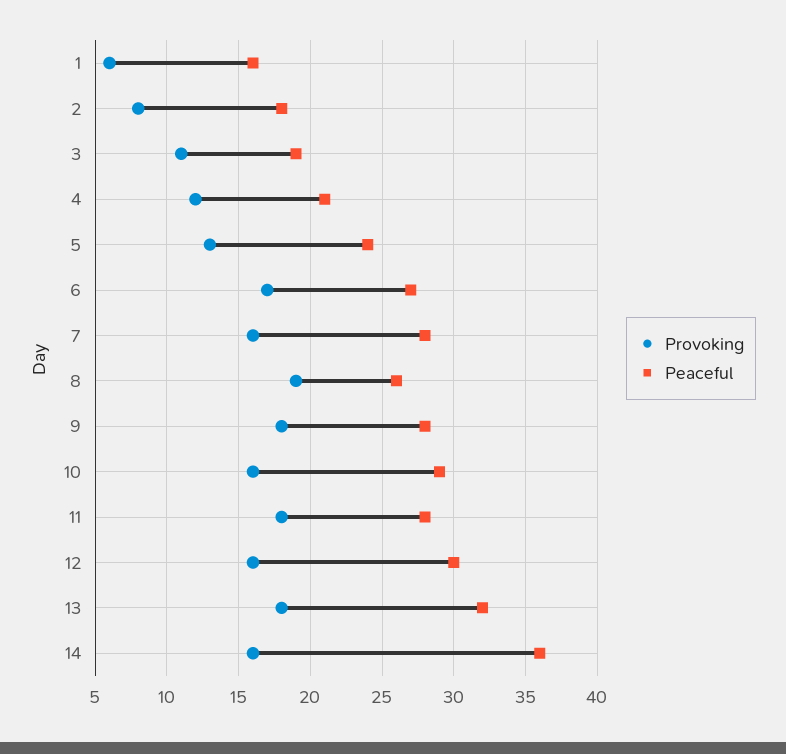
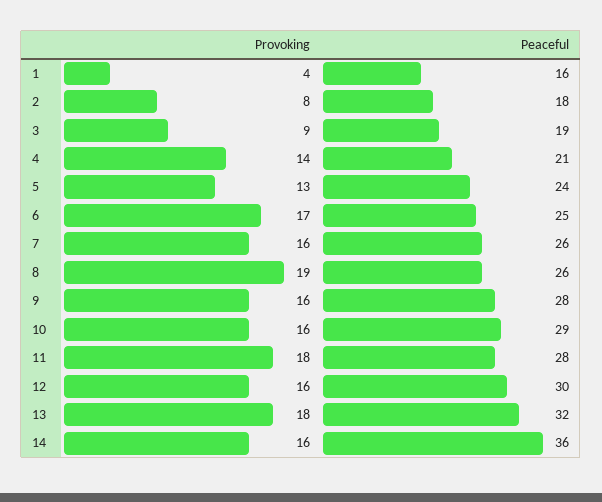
  {
    "Provoking": {
-     "1": 6,
+     "1": 4,
      "2": 8,
-     "3": 11,
+     "3": 9,
-     "4": 12,
+     "4": 14,
      "5": 13,
      "6": 17,
      "7": 16,
      "8": 19,
-     "9": 18,
+     "9": 16,
      "10": 16,
      "11": 18,
      "12": 16,
      "13": 18,
      "14": 16
    },
    "Peaceful": {
      "1": 16,
      "2": 18,
      "3": 19,
      "4": 21,
      "5": 24,
-     "6": 27,
+     "6": 25,
-     "7": 28,
+     "7": 26,
      "8": 26,
      "9": 28,
      "10": 29,
      "11": 28,
      "12": 30,
      "13": 32,
      "14": 36
    }
  }

